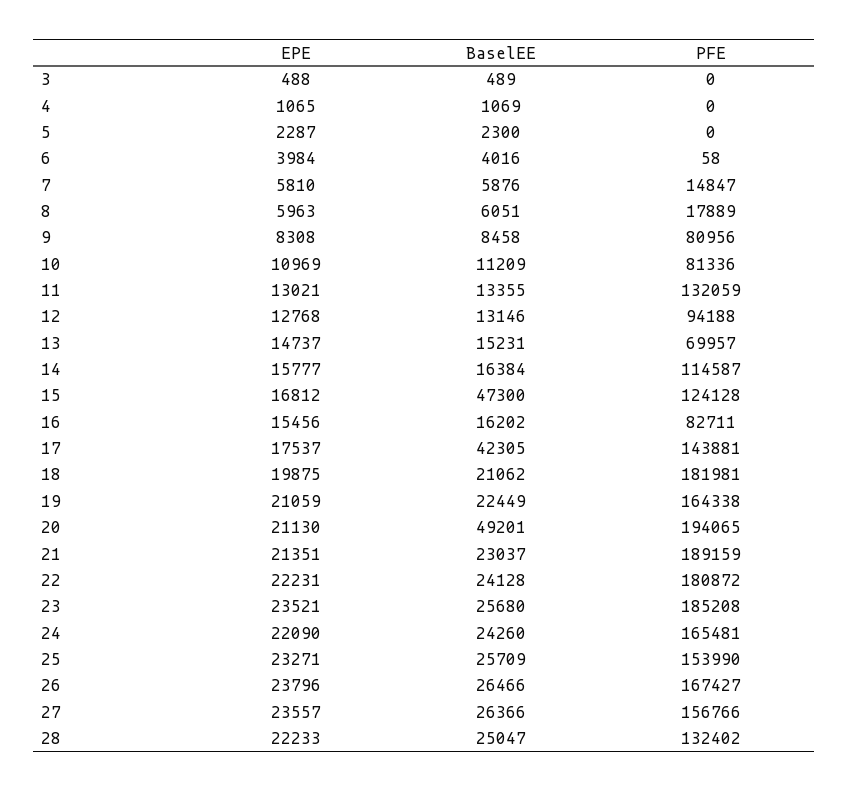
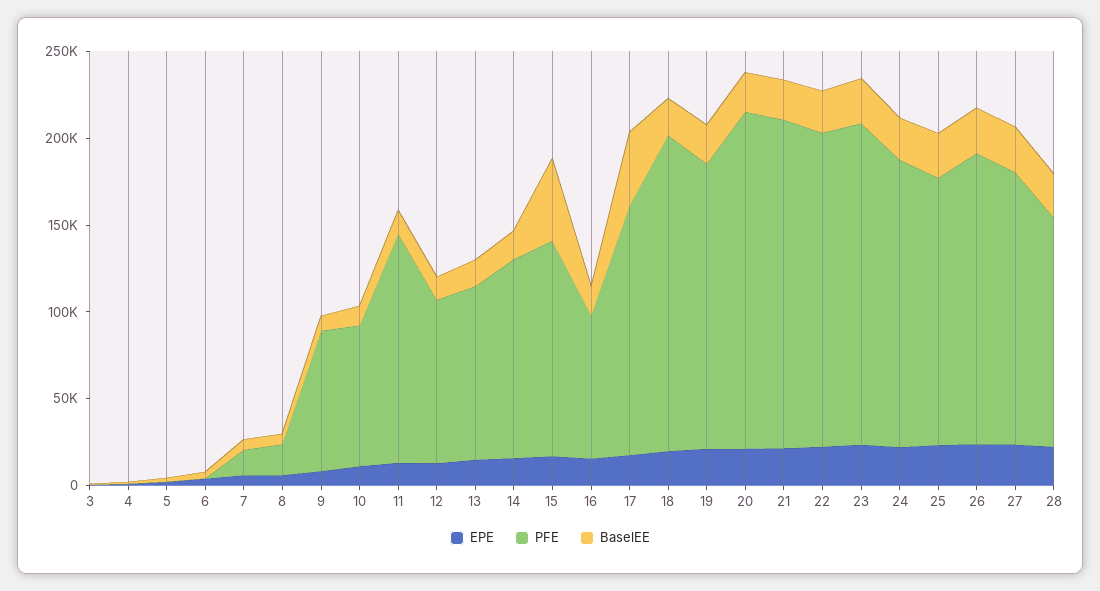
  {
    "EPE": {
      "3": 488,
      "4": 1065,
      "5": 2287,
      "6": 3984,
      "7": 5810,
      "8": 5963,
      "9": 8308,
      "10": 10969,
      "11": 13021,
      "12": 12768,
      "13": 14737,
      "14": 15777,
      "15": 16812,
      "16": 15456,
      "17": 17537,
      "18": 19875,
      "19": 21059,
      "20": 21130,
      "21": 21351,
      "22": 22231,
      "23": 23521,
      "24": 22090,
      "25": 23271,
      "26": 23796,
      "27": 23557,
      "28": 22233
    },
    "BaselEE": {
      "3": 489,
      "4": 1069,
      "5": 2300,
      "6": 4016,
      "7": 5876,
      "8": 6051,
      "9": 8458,
      "10": 11209,
      "11": 13355,
      "12": 13146,
      "13": 15231,
      "14": 16384,
      "15": 47300,
      "16": 16202,
      "17": 42305,
      "18": 21062,
      "19": 22449,
-     "20": 49201,
+     "20": 20000,
      "21": 23037,
      "22": 24128,
      "23": 25680,
      "24": 24260,
      "25": 25709,
      "26": 26466,
      "27": 26366,
      "28": 25047
    },
    "PFE": {
      "3": 0,
      "4": 0,
      "5": 0,
      "6": 58,
      "7": 14847,
      "8": 17889,
      "9": 80956,
      "10": 81336,
      "11": 132059,
      "12": 94188,
-     "13": 69957,
+     "13": 100000,
      "14": 114587,
      "15": 124128,
      "16": 82711,
      "17": 143881,
      "18": 181981,
      "19": 164338,
      "20": 194065,
      "21": 189159,
      "22": 180872,
      "23": 185208,
      "24": 165481,
      "25": 153990,
      "26": 167427,
      "27": 156766,
      "28": 132402
    }
  }

